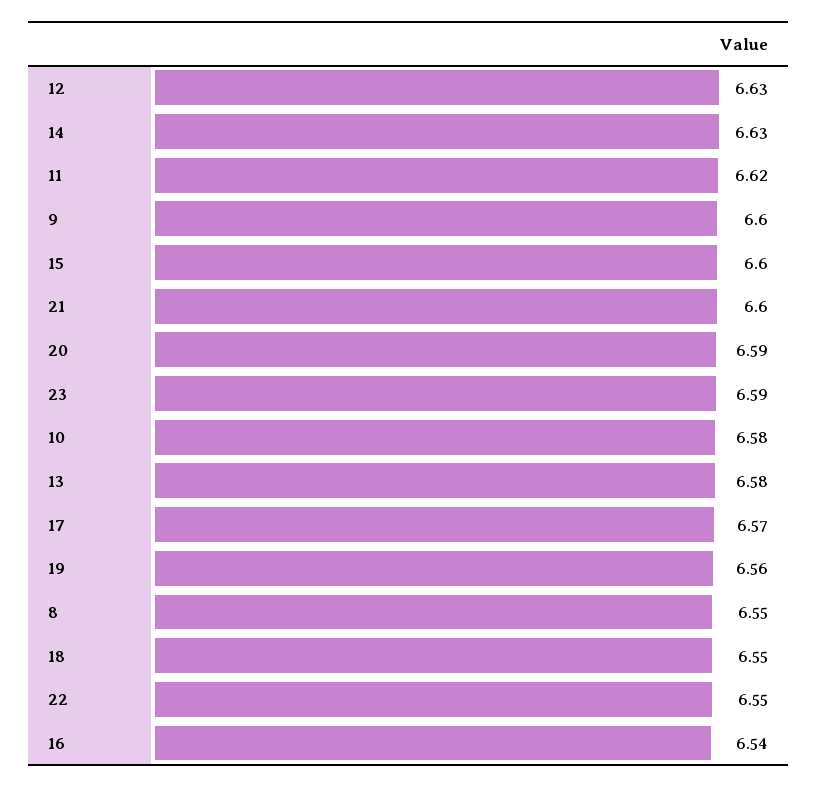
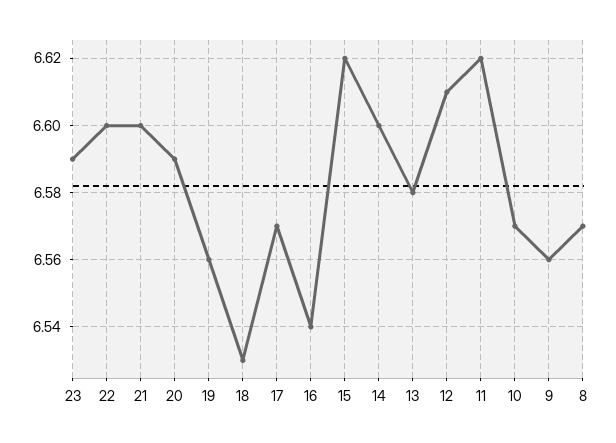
  {
-   "12": 6.63,
+   "12": 6.61,
-   "14": 6.63,
+   "14": 6.6,
    "11": 6.62,
-   "9": 6.6,
+   "9": 6.56,
-   "15": 6.6,
+   "15": 6.62,
    "21": 6.6,
    "20": 6.59,
    "23": 6.59,
-   "10": 6.58,
+   "10": 6.57,
    "13": 6.58,
    "17": 6.57,
    "19": 6.56,
-   "8": 6.55,
+   "8": 6.57,
-   "18": 6.55,
+   "18": 6.53,
-   "22": 6.55,
+   "22": 6.6,
    "16": 6.54
  }

